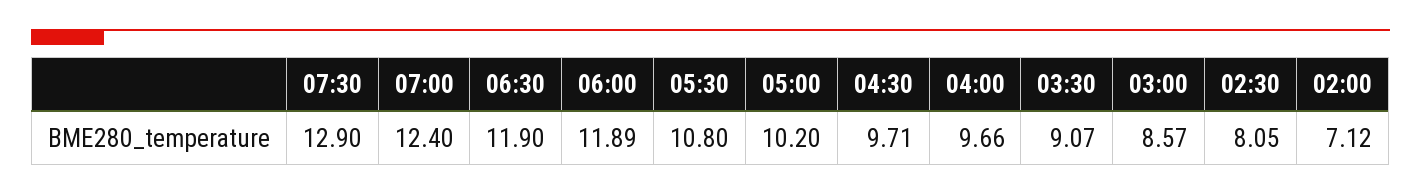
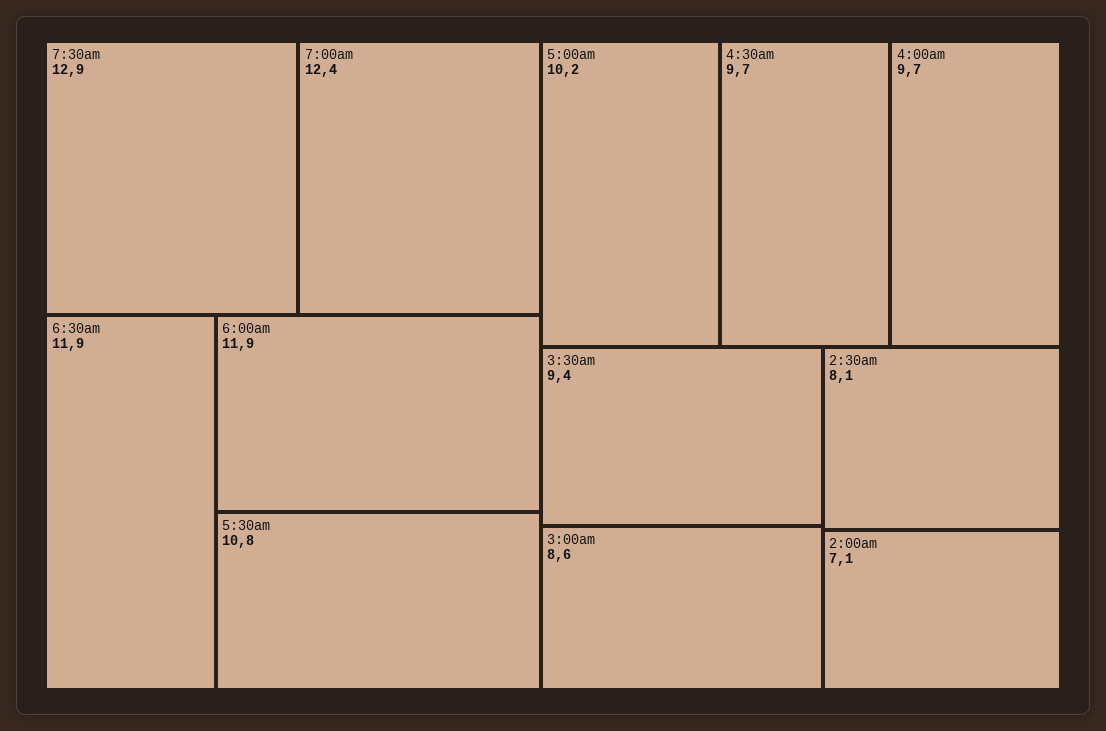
  {
    "07:30": 12.9,
    "07:00": 12.4,
    "06:30": 11.9,
    "06:00": 11.89,
    "05:30": 10.8,
    "05:00": 10.2,
    "04:30": 9.71,
    "04:00": 9.66,
-   "03:30": 9.07,
+   "03:30": 9.4,
    "03:00": 8.57,
    "02:30": 8.05,
    "02:00": 7.12
  }

